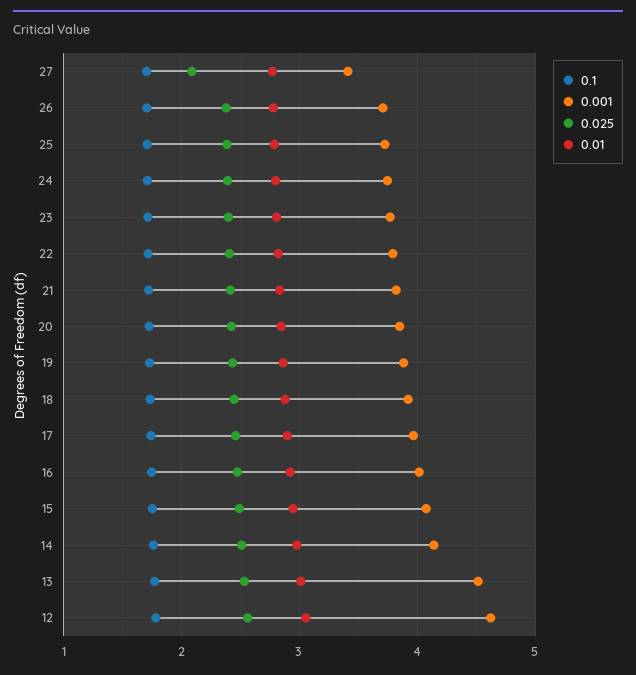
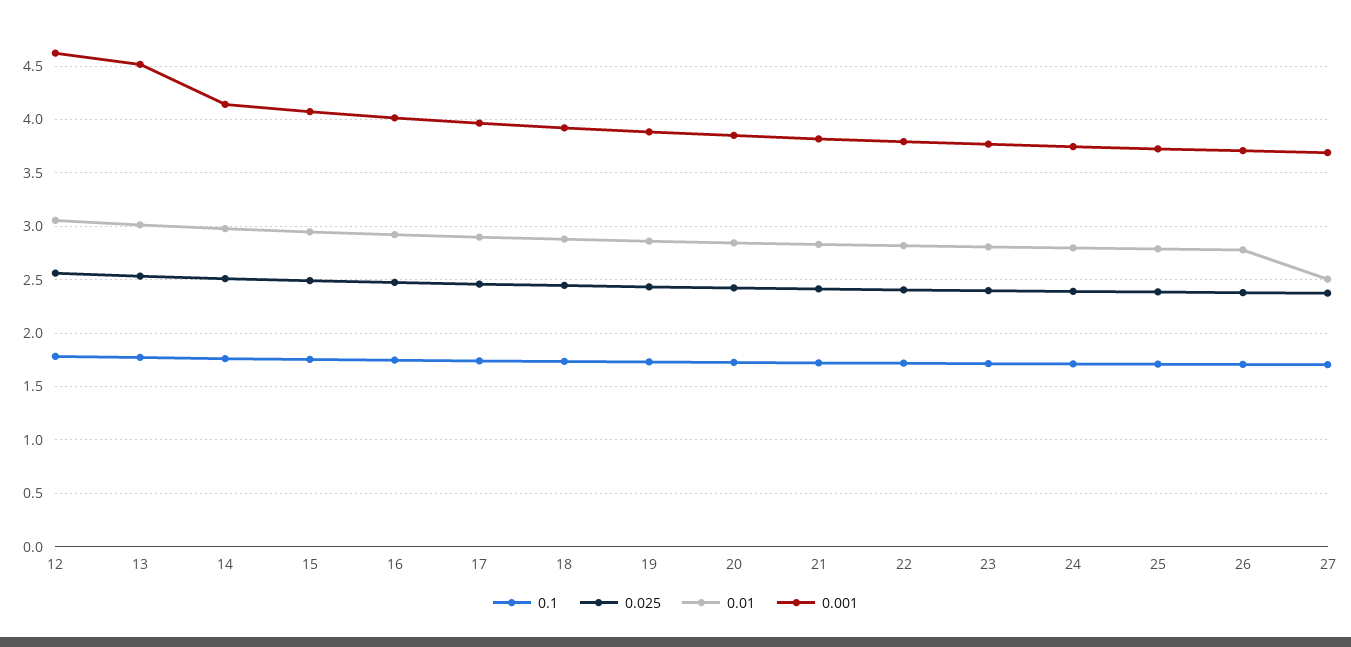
  {
    "0.1": {
      "27": 1.7,
      "26": 1.7,
      "25": 1.7,
      "24": 1.7,
      "23": 1.7,
      "22": 1.7,
      "21": 1.7,
      "20": 1.7,
      "19": 1.7,
      "18": 1.7,
      "17": 1.7,
      "16": 1.7,
      "15": 1.8,
      "14": 1.8,
      "13": 1.8,
      "12": 1.8
    },
    "0.001": {
-     "27": 3.4,
+     "27": 3.7,
      "26": 3.7,
      "25": 3.7,
      "24": 3.7,
      "23": 3.8,
      "22": 3.8,
      "21": 3.8,
      "20": 3.9,
      "19": 3.9,
      "18": 3.9,
      "17": 4,
      "16": 4,
      "15": 4.1,
      "14": 4.1,
      "13": 4.5,
      "12": 4.6
    },
    "0.025": {
-     "27": 2.1,
+     "27": 2.4,
      "26": 2.4,
      "25": 2.4,
      "24": 2.4,
      "23": 2.4,
      "22": 2.4,
      "21": 2.4,
      "20": 2.4,
      "19": 2.4,
      "18": 2.4,
      "17": 2.5,
      "16": 2.5,
      "15": 2.5,
      "14": 2.5,
      "13": 2.5,
      "12": 2.6
    },
    "0.01": {
-     "27": 2.8,
+     "27": 2.5,
      "26": 2.8,
      "25": 2.8,
      "24": 2.8,
      "23": 2.8,
      "22": 2.8,
      "21": 2.8,
      "20": 2.8,
      "19": 2.9,
      "18": 2.9,
      "17": 2.9,
      "16": 2.9,
      "15": 2.9,
      "14": 3,
      "13": 3,
      "12": 3.1
    }
  }

